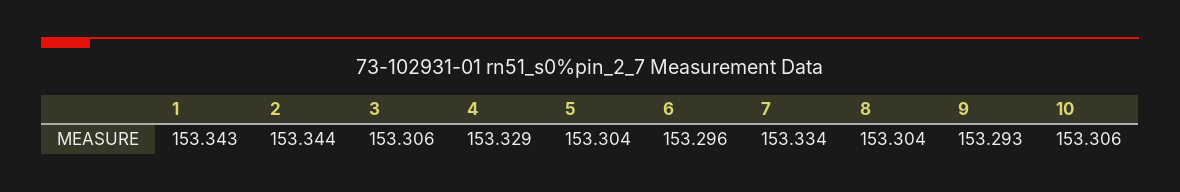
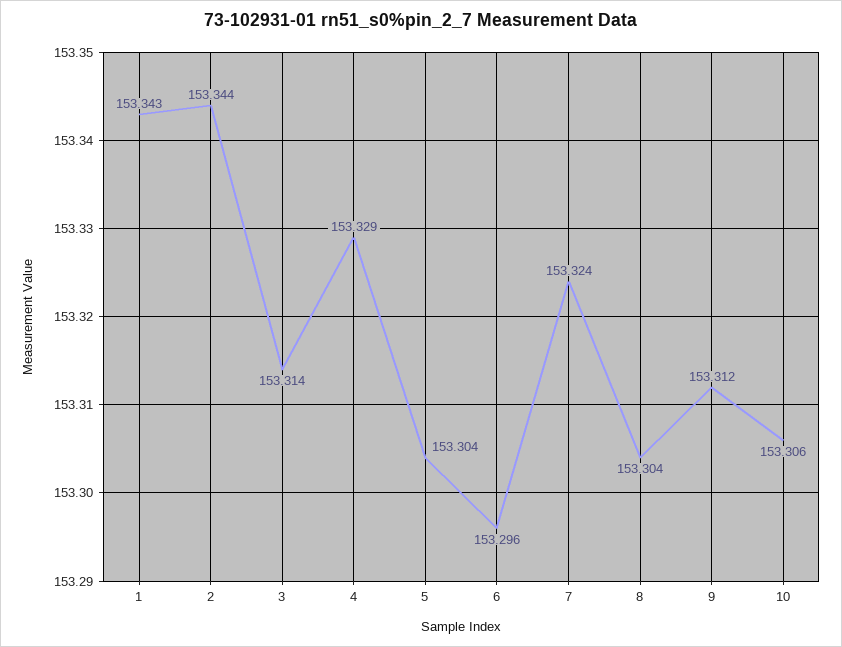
  {
    "1": 153.343,
    "2": 153.344,
-   "3": 153.306,
+   "3": 153.314,
    "4": 153.329,
    "5": 153.304,
    "6": 153.296,
-   "7": 153.334,
+   "7": 153.324,
    "8": 153.304,
-   "9": 153.293,
+   "9": 153.312,
    "10": 153.306
  }

